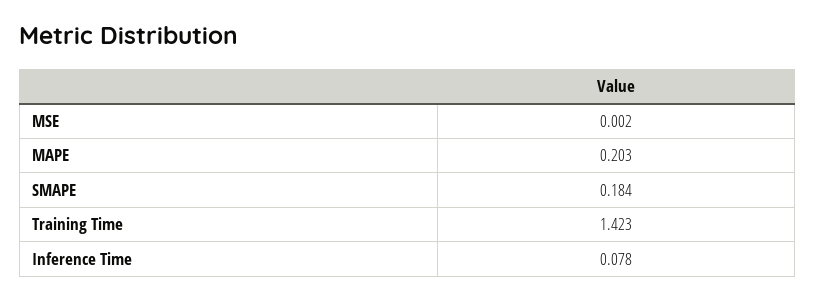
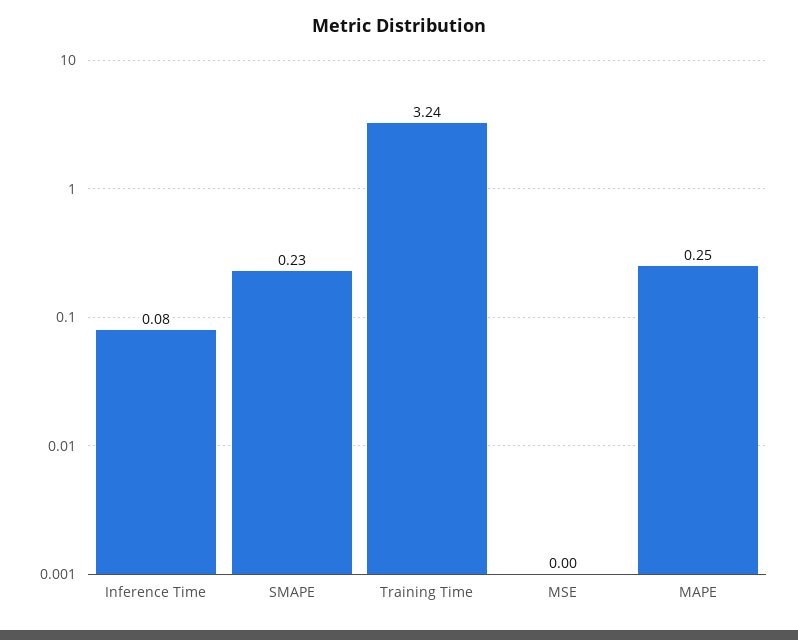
  {
    "MSE": 0.002,
-   "MAPE": 0.203,
+   "MAPE": 0.25,
-   "SMAPE": 0.184,
+   "SMAPE": 0.23,
-   "Training Time": 1.423,
+   "Training Time": 3.24,
    "Inference Time": 0.078
  }

